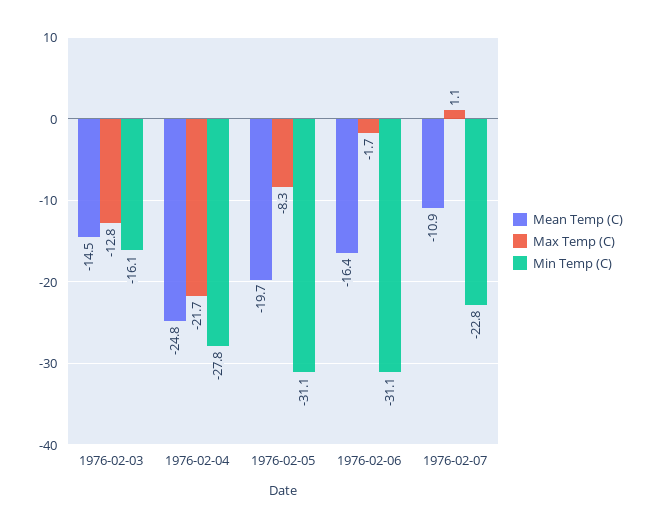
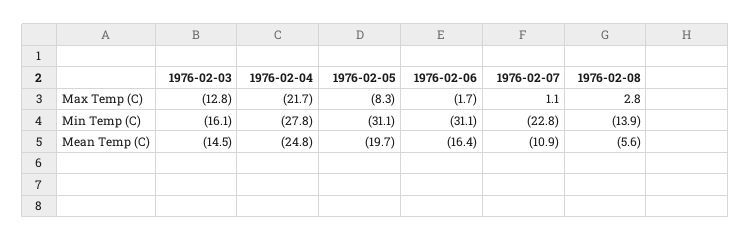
  {
    "Mean Temp (C)": {
      "1976-02-03": -14.5,
      "1976-02-04": -24.8,
      "1976-02-05": -19.7,
      "1976-02-06": -16.4,
-     "1976-02-07": -10.9
+     "1976-02-07": -10.9,
+     "1976-02-08": -5.6
    },
    "Max Temp (C)": {
      "1976-02-03": -12.8,
      "1976-02-04": -21.7,
      "1976-02-05": -8.3,
      "1976-02-06": -1.7,
-     "1976-02-07": 1.1
+     "1976-02-07": 1.1,
+     "1976-02-08": 2.8
    },
    "Min Temp (C)": {
      "1976-02-03": -16.1,
      "1976-02-04": -27.8,
      "1976-02-05": -31.1,
      "1976-02-06": -31.1,
-     "1976-02-07": -22.8
+     "1976-02-07": -22.8,
+     "1976-02-08": -13.9
    }
  }

